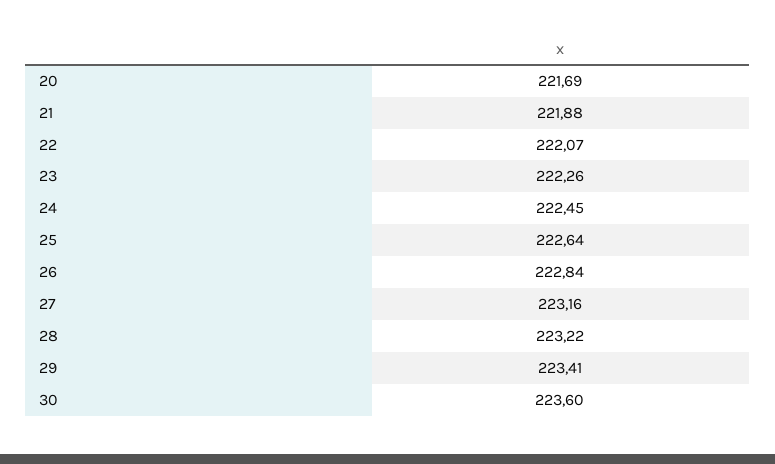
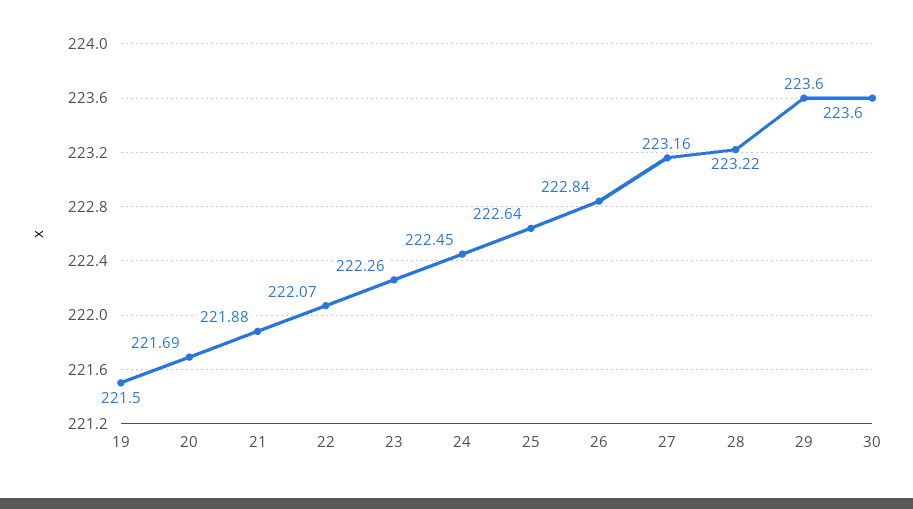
  {
    "20": 221.69,
    "21": 221.88,
    "22": 222.07,
    "23": 222.26,
    "24": 222.45,
    "25": 222.64,
    "26": 222.84,
    "27": 223.16,
    "28": 223.22,
-   "29": 223.41,
+   "29": 223.6,
-   "30": 223.6
+   "30": 223.6,
+   "19": 221.5
  }

